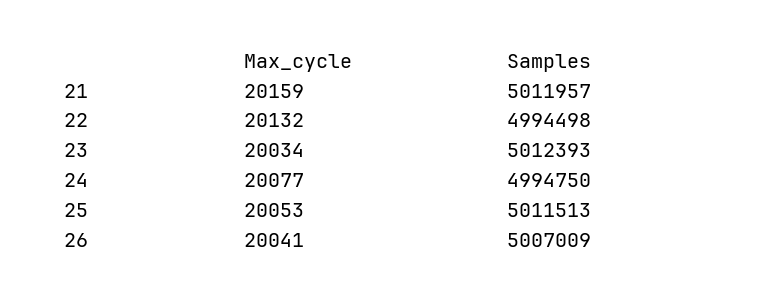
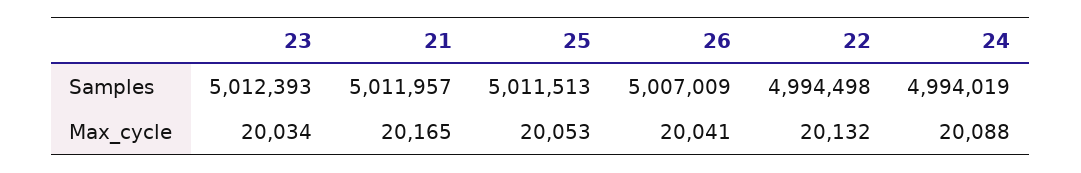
  {
    "Max_cycle": {
-     "21": 20159,
+     "21": 20165,
      "22": 20132,
      "23": 20034,
-     "24": 20077,
+     "24": 20088,
      "25": 20053,
      "26": 20041
    },
    "Samples": {
      "21": 5011957,
      "22": 4994498,
      "23": 5012393,
-     "24": 4994750,
+     "24": 4994019,
      "25": 5011513,
      "26": 5007009
    }
  }

